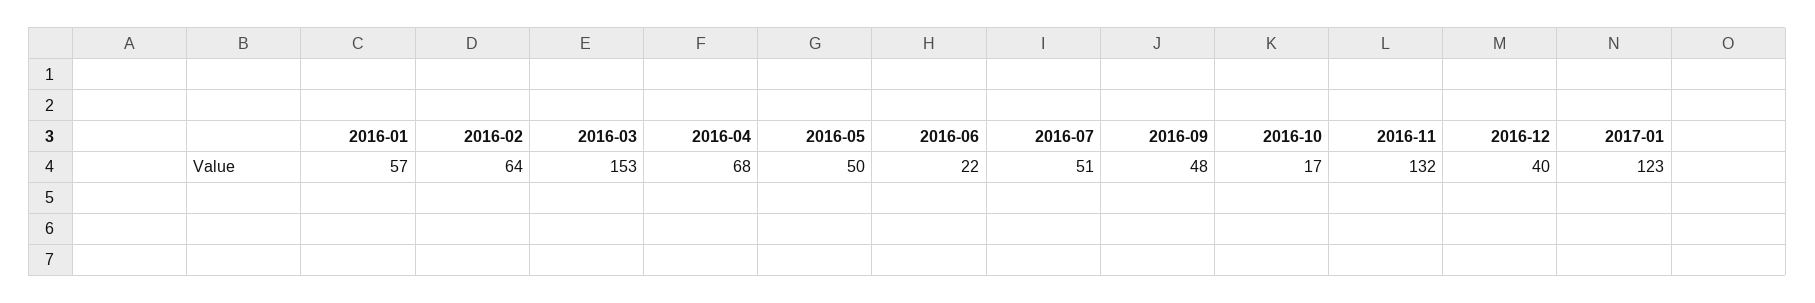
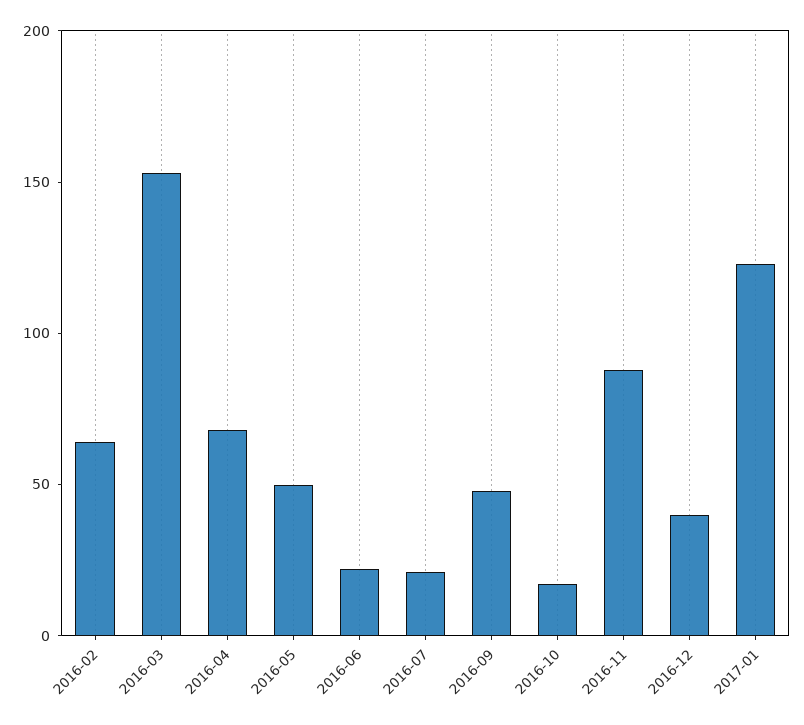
  {
-   "2016-01": 57,
    "2016-02": 64,
    "2016-03": 153,
    "2016-04": 68,
    "2016-05": 50,
    "2016-06": 22,
-   "2016-07": 51,
+   "2016-07": 20,
    "2016-09": 48,
    "2016-10": 17,
-   "2016-11": 132,
+   "2016-11": 90,
    "2016-12": 40,
    "2017-01": 123
  }

